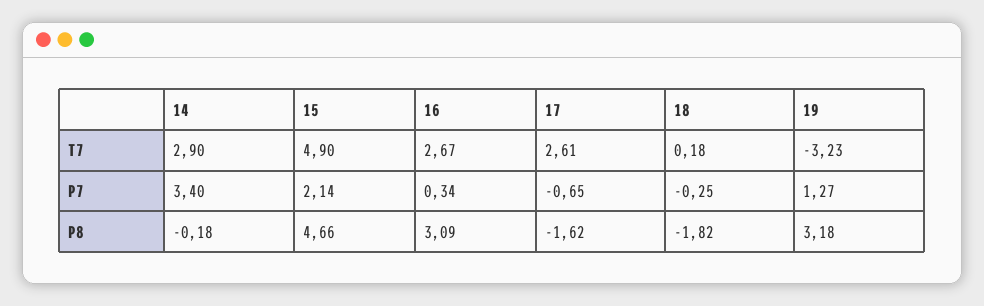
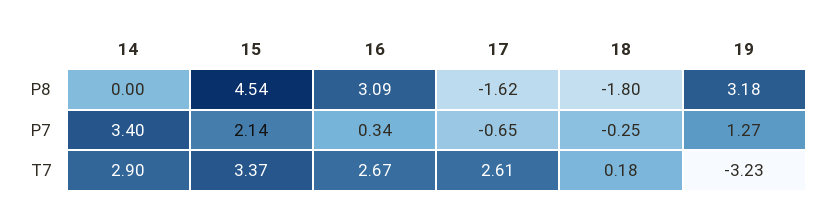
  {
    "14": {
      "T7": 2.9,
      "P7": 3.4,
-     "P8": -0.18
+     "P8": 0
    },
    "15": {
-     "T7": 4.9,
+     "T7": 3.37,
      "P7": 2.14,
-     "P8": 4.66
+     "P8": 4.54
    },
    "16": {
      "T7": 2.67,
      "P7": 0.34,
      "P8": 3.09
    },
    "17": {
      "T7": 2.61,
      "P7": -0.65,
      "P8": -1.62
    },
    "18": {
      "T7": 0.18,
      "P7": -0.25,
-     "P8": -1.82
+     "P8": -1.8
    },
    "19": {
      "T7": -3.23,
      "P7": 1.27,
      "P8": 3.18
    }
  }

